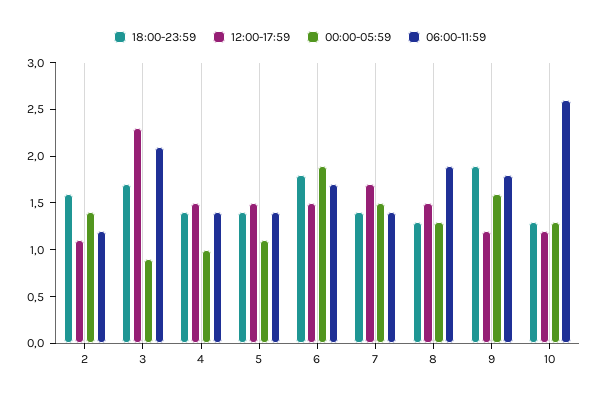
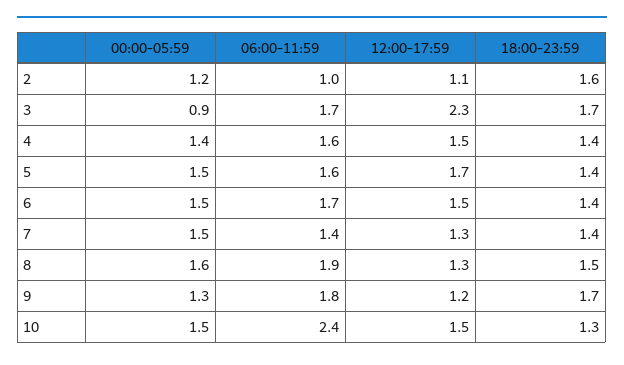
  {
    "18:00-23:59": {
      "2": 1.6,
      "3": 1.7,
      "4": 1.4,
      "5": 1.4,
-     "6": 1.8,
+     "6": 1.4,
      "7": 1.4,
-     "8": 1.3,
+     "8": 1.5,
-     "9": 1.9,
+     "9": 1.7,
      "10": 1.3
    },
    "12:00-17:59": {
      "2": 1.1,
      "3": 2.3,
      "4": 1.5,
-     "5": 1.5,
+     "5": 1.7,
      "6": 1.5,
-     "7": 1.7,
+     "7": 1.3,
-     "8": 1.5,
+     "8": 1.3,
      "9": 1.2,
-     "10": 1.2
+     "10": 1.5
    },
    "00:00-05:59": {
-     "2": 1.4,
+     "2": 1.2,
      "3": 0.9,
-     "4": 1,
+     "4": 1.4,
-     "5": 1.1,
+     "5": 1.5,
-     "6": 1.9,
+     "6": 1.5,
      "7": 1.5,
-     "8": 1.3,
+     "8": 1.6,
-     "9": 1.6,
+     "9": 1.3,
-     "10": 1.3
+     "10": 1.5
    },
    "06:00-11:59": {
-     "2": 1.2,
+     "2": 1,
-     "3": 2.1,
+     "3": 1.7,
-     "4": 1.4,
+     "4": 1.6,
-     "5": 1.4,
+     "5": 1.6,
      "6": 1.7,
      "7": 1.4,
      "8": 1.9,
      "9": 1.8,
-     "10": 2.6
+     "10": 2.4
    }
  }

